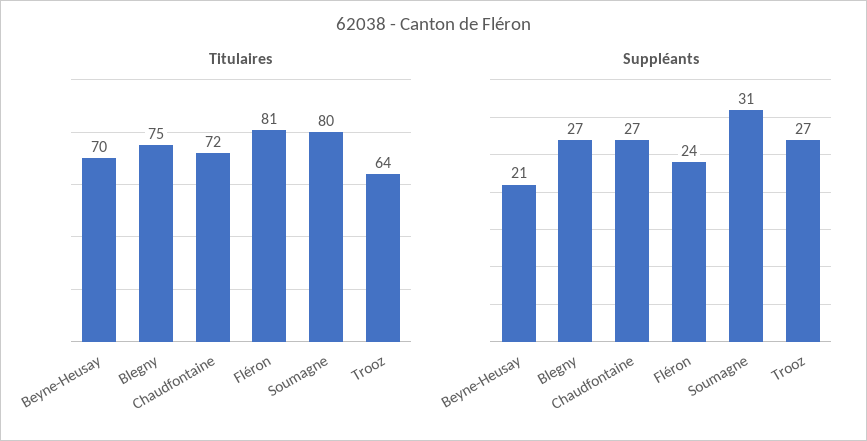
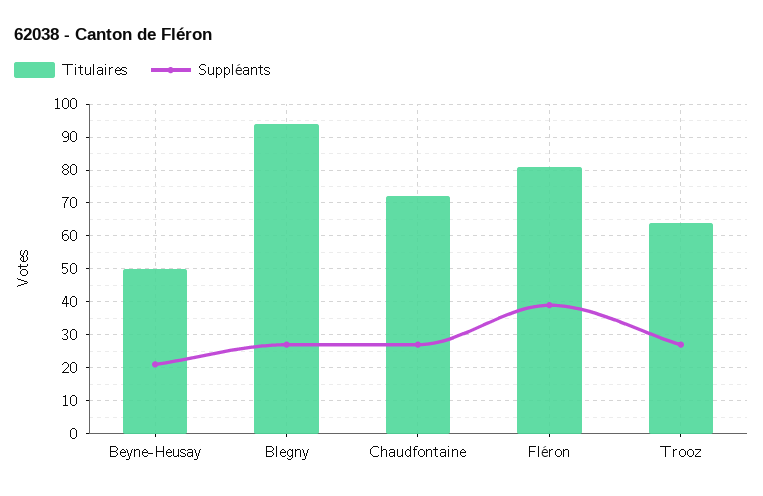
  {
    "Titulaires": {
-     "Beyne-Heusay": 70,
+     "Beyne-Heusay": 50,
-     "Blegny": 75,
+     "Blegny": 95,
      "Chaudfontaine": 72,
      "Fléron": 81,
-     "Soumagne": 80,
      "Trooz": 64
    },
    "Suppléants": {
      "Beyne-Heusay": 21,
      "Blegny": 27,
      "Chaudfontaine": 27,
-     "Fléron": 24,
+     "Fléron": 40,
-     "Soumagne": 31,
      "Trooz": 27
    }
  }

